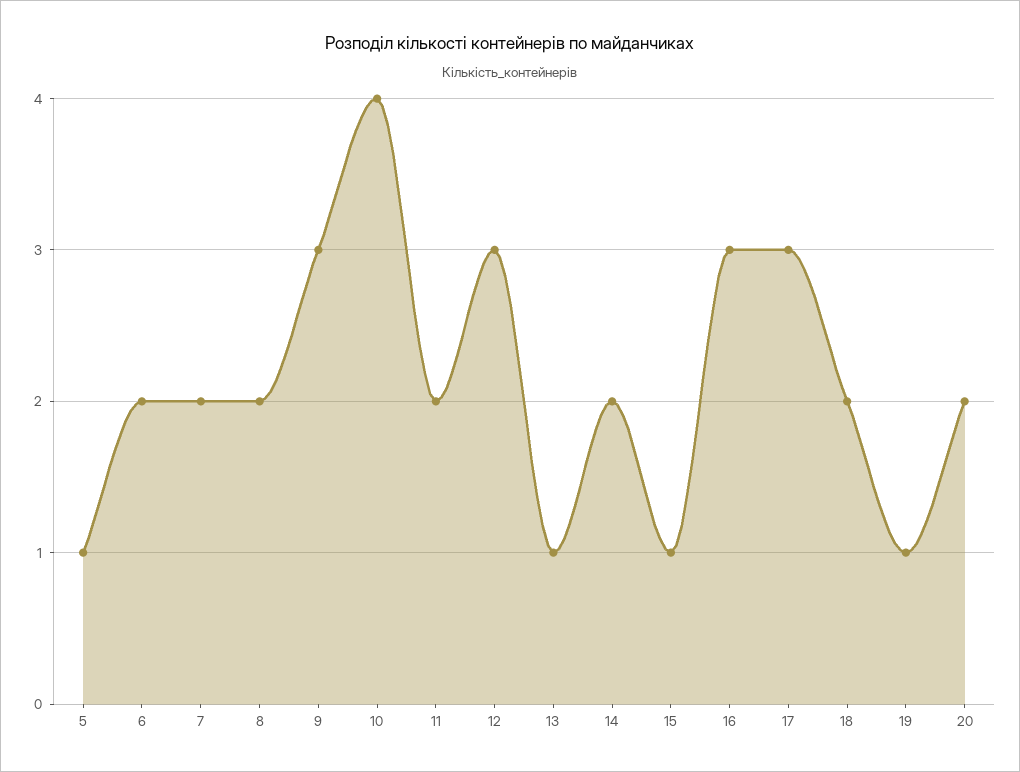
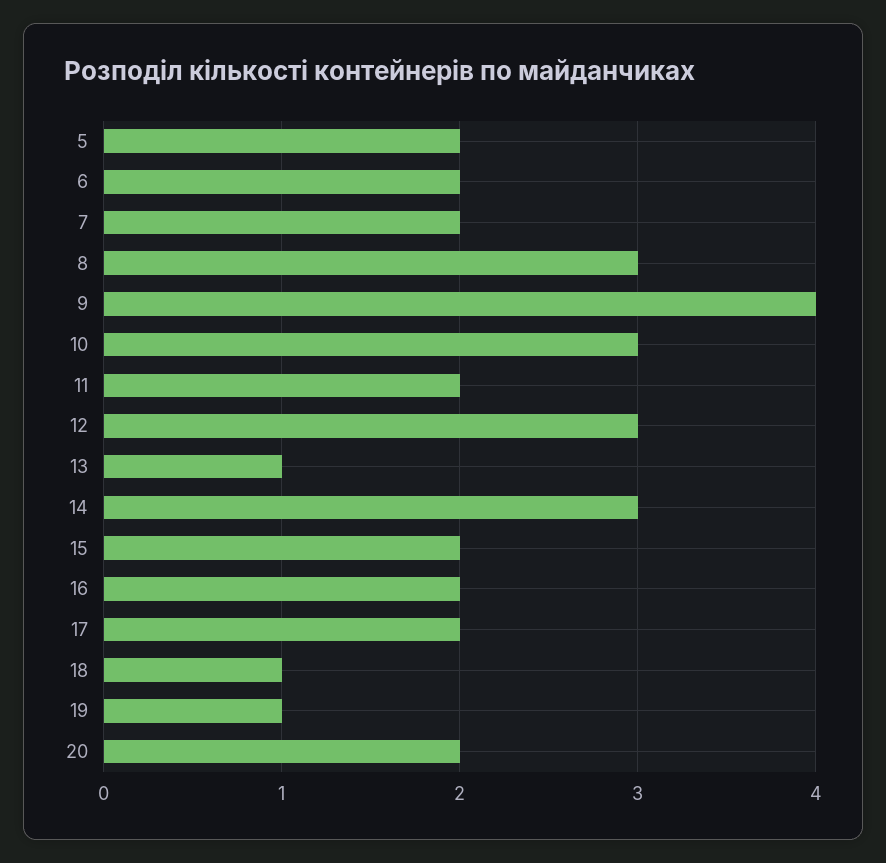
  {
-   "5": 1,
+   "5": 2,
    "6": 2,
    "7": 2,
-   "8": 2,
+   "8": 3,
-   "9": 3,
+   "9": 4,
-   "10": 4,
+   "10": 3,
    "11": 2,
    "12": 3,
    "13": 1,
-   "14": 2,
+   "14": 3,
-   "15": 1,
+   "15": 2,
-   "16": 3,
+   "16": 2,
-   "17": 3,
+   "17": 2,
-   "18": 2,
+   "18": 1,
    "19": 1,
    "20": 2
  }

